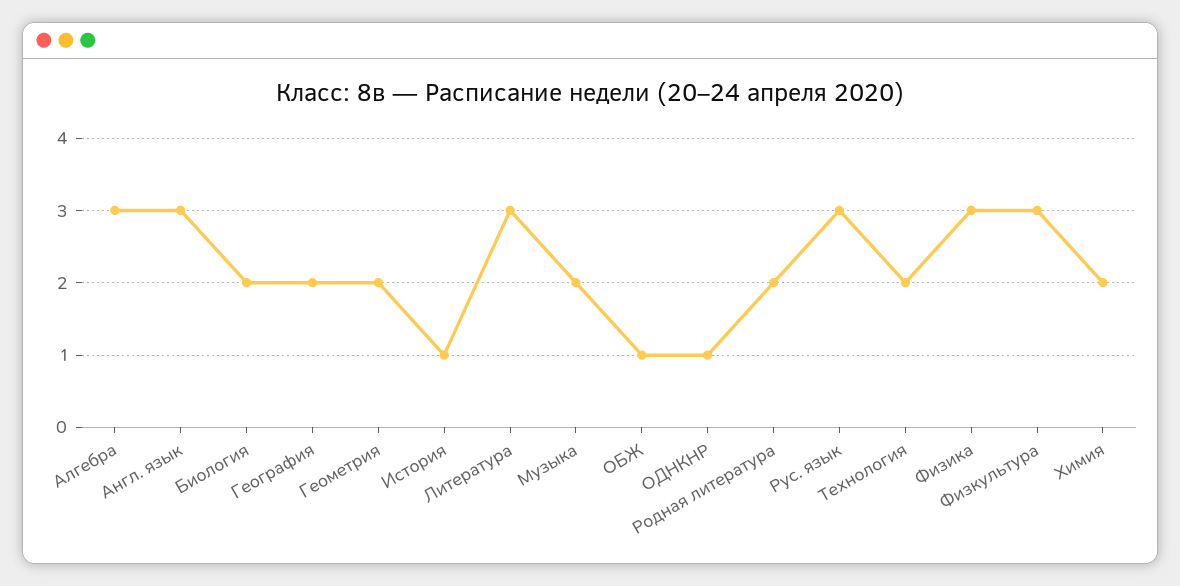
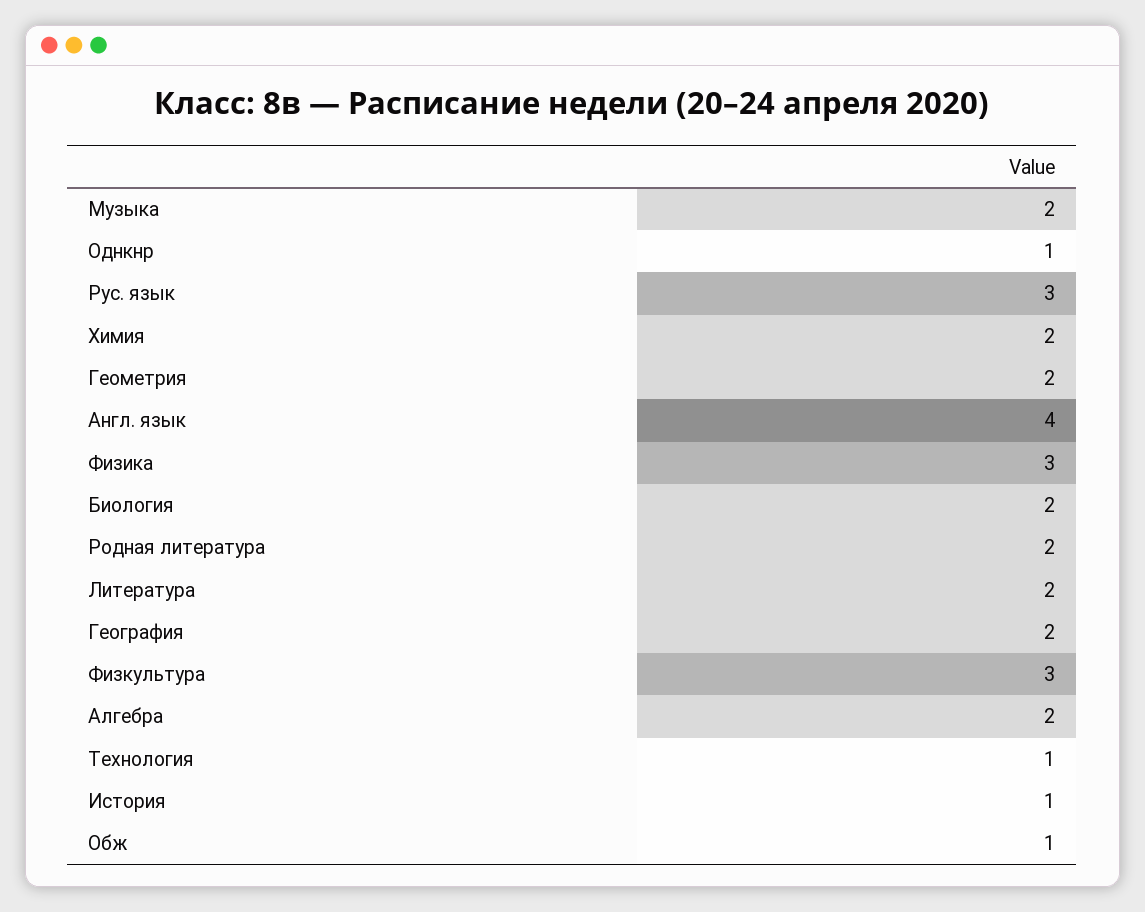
  {
-   "Алгебра": 3,
+   "Алгебра": 2,
-   "Англ. язык": 3,
+   "Англ. язык": 4,
    "Биология": 2,
    "География": 2,
    "Геометрия": 2,
    "История": 1,
-   "Литература": 3,
+   "Литература": 2,
    "Музыка": 2,
    "ОБЖ": 1,
    "ОДНКНР": 1,
    "Родная литература": 2,
    "Рус. язык": 3,
-   "Технология": 2,
+   "Технология": 1,
    "Физика": 3,
    "Физкультура": 3,
    "Химия": 2
  }

